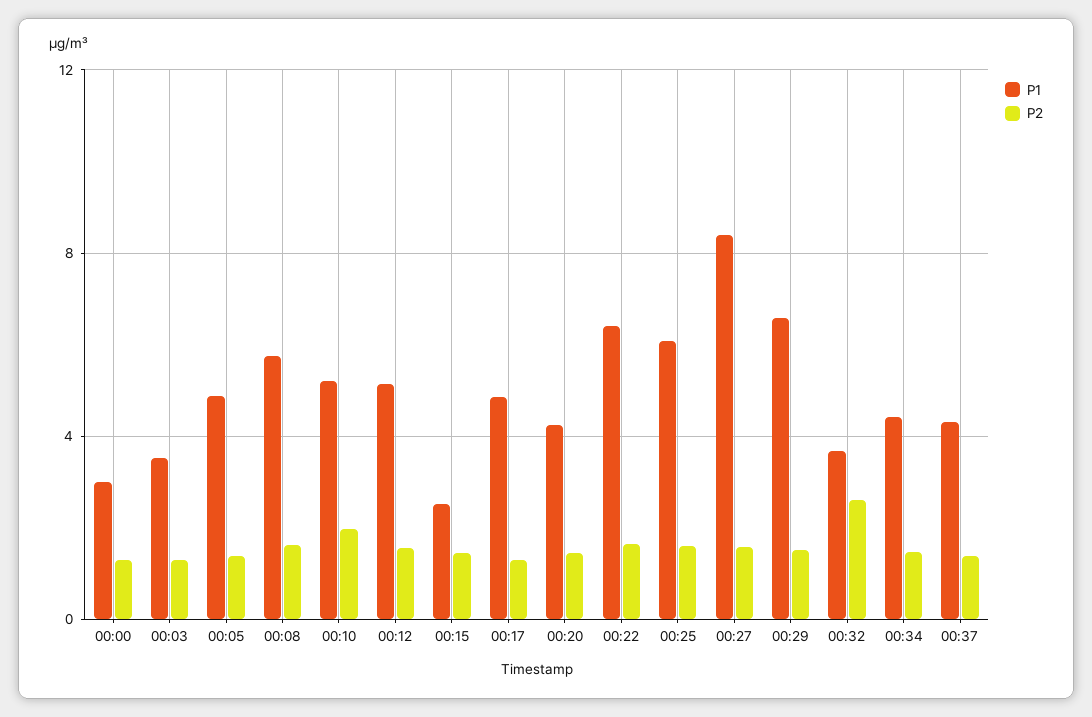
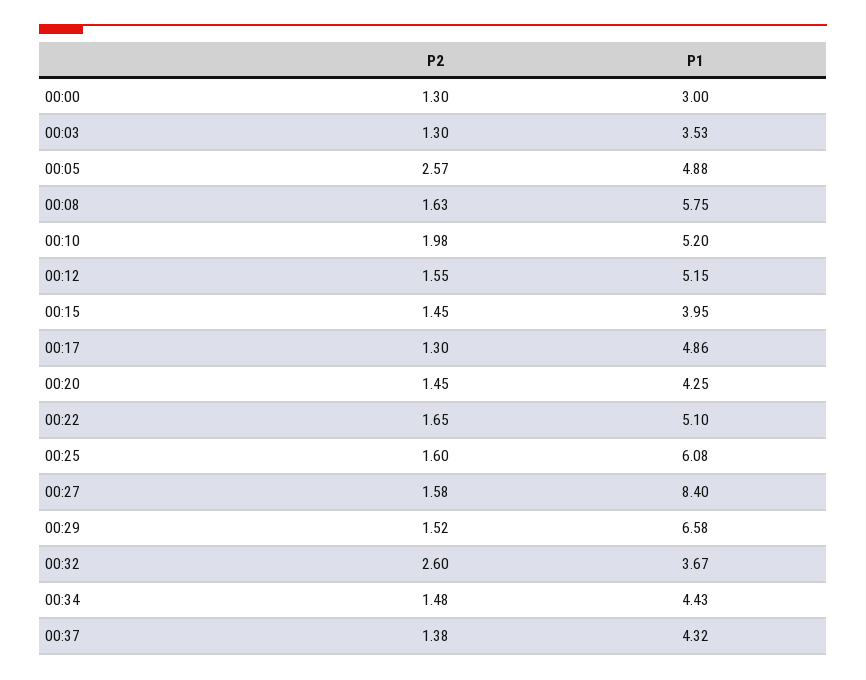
  {
    "P1": {
      "00:00": 3,
      "00:03": 3.53,
      "00:05": 4.88,
      "00:08": 5.75,
      "00:10": 5.2,
      "00:12": 5.15,
-     "00:15": 2.5,
+     "00:15": 3.95,
      "00:17": 4.86,
      "00:20": 4.25,
-     "00:22": 6.5,
+     "00:22": 5.1,
      "00:25": 6.08,
      "00:27": 8.4,
      "00:29": 6.58,
      "00:32": 3.67,
      "00:34": 4.43,
      "00:37": 4.32
    },
    "P2": {
      "00:00": 1.3,
      "00:03": 1.3,
-     "00:05": 1.5,
+     "00:05": 2.57,
      "00:08": 1.63,
      "00:10": 1.98,
      "00:12": 1.55,
      "00:15": 1.45,
      "00:17": 1.3,
      "00:20": 1.45,
      "00:22": 1.65,
      "00:25": 1.6,
      "00:27": 1.58,
      "00:29": 1.52,
      "00:32": 2.6,
      "00:34": 1.48,
      "00:37": 1.38
    }
  }

